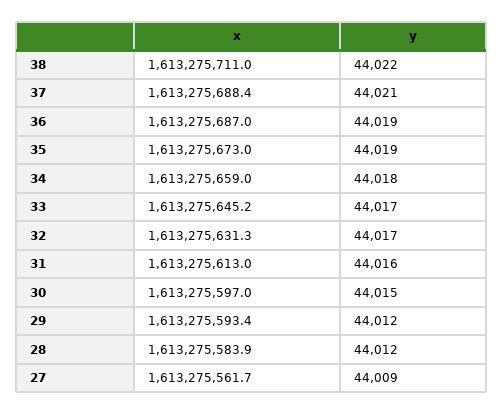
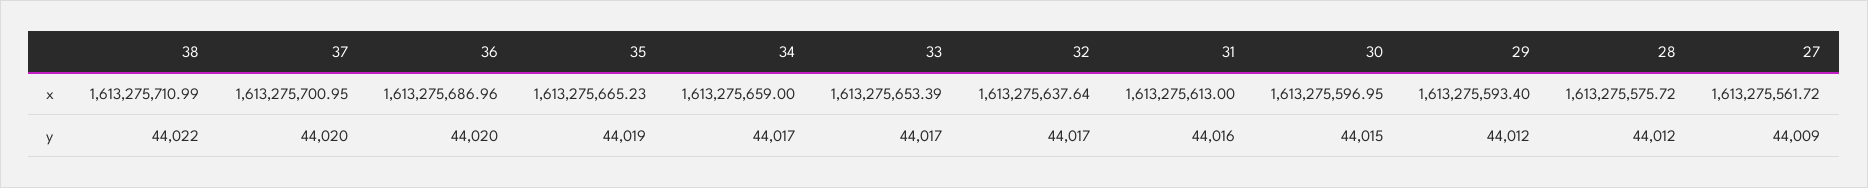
  {
    "x": {
      "38": 1613275710.99,
-     "37": 1613275688.4,
+     "37": 1613275700.95,
      "36": 1613275686.96,
-     "35": 1613275673,
+     "35": 1613275665.23,
      "34": 1613275659,
-     "33": 1613275645.2,
+     "33": 1613275653.39,
-     "32": 1613275631.3,
+     "32": 1613275637.64,
      "31": 1613275613,
      "30": 1613275596.95,
      "29": 1613275593.4,
-     "28": 1613275583.9,
+     "28": 1613275575.72,
      "27": 1613275561.72
    },
    "y": {
      "38": 44022,
-     "37": 44021,
+     "37": 44020,
-     "36": 44019,
+     "36": 44020,
      "35": 44019,
-     "34": 44018,
+     "34": 44017,
      "33": 44017,
      "32": 44017,
      "31": 44016,
      "30": 44015,
      "29": 44012,
      "28": 44012,
      "27": 44009
    }
  }

